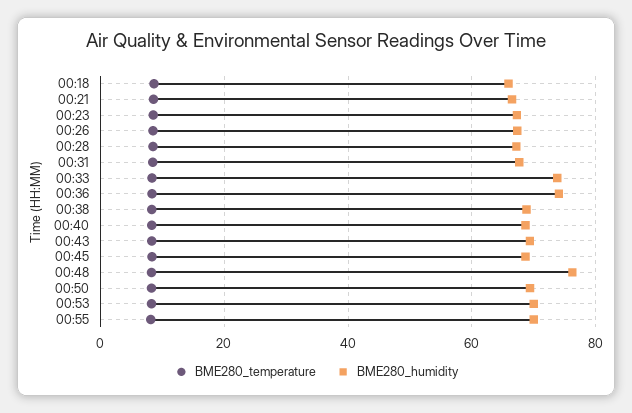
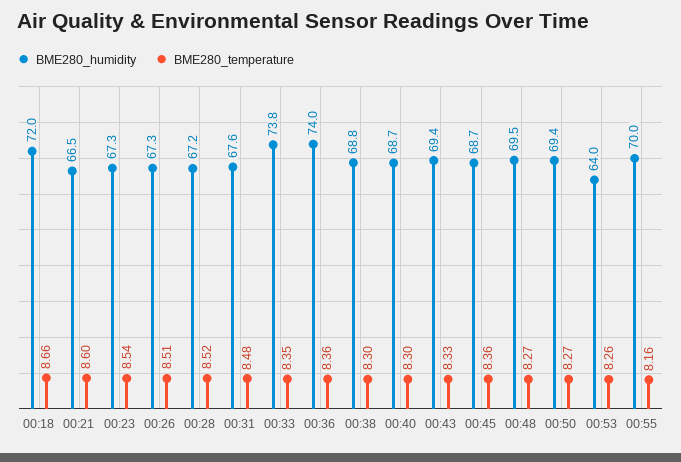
  {
    "BME280_temperature": {
      "00:18": 8.66,
      "00:21": 8.6,
      "00:23": 8.54,
      "00:26": 8.51,
      "00:28": 8.52,
      "00:31": 8.48,
      "00:33": 8.35,
      "00:36": 8.36,
      "00:38": 8.3,
      "00:40": 8.3,
      "00:43": 8.33,
      "00:45": 8.36,
      "00:48": 8.27,
      "00:50": 8.27,
      "00:53": 8.26,
      "00:55": 8.16
    },
    "BME280_humidity": {
-     "00:18": 66,
+     "00:18": 72,
      "00:21": 66.5,
      "00:23": 67.3,
      "00:26": 67.3,
      "00:28": 67.2,
      "00:31": 67.6,
      "00:33": 73.8,
      "00:36": 74,
      "00:38": 68.8,
      "00:40": 68.7,
      "00:43": 69.4,
      "00:45": 68.7,
-     "00:48": 76,
+     "00:48": 69.5,
      "00:50": 69.4,
-     "00:53": 70,
+     "00:53": 64,
      "00:55": 70
    }
  }

